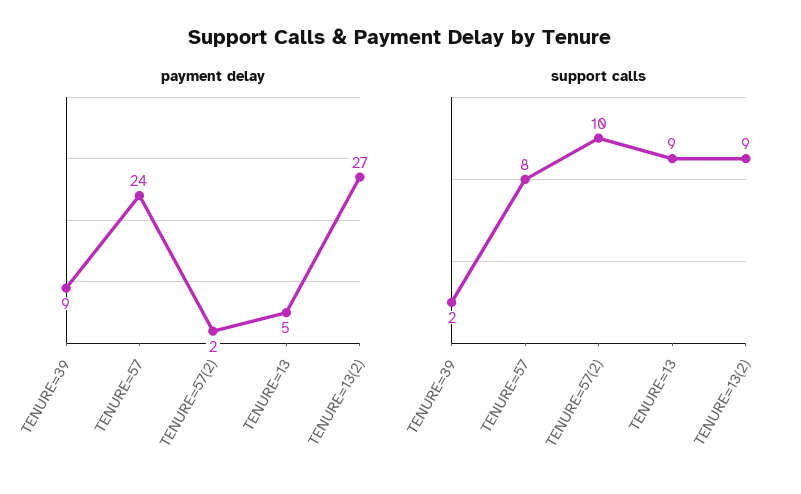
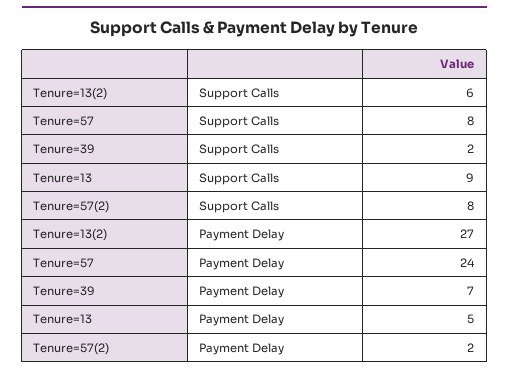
  {
    "payment delay": {
-     "TENURE=39": 9,
+     "TENURE=39": 7,
      "TENURE=57": 24,
      "TENURE=57(2)": 2,
      "TENURE=13": 5,
      "TENURE=13(2)": 27
    },
    "support calls": {
      "TENURE=39": 2,
      "TENURE=57": 8,
-     "TENURE=57(2)": 10,
+     "TENURE=57(2)": 8,
      "TENURE=13": 9,
-     "TENURE=13(2)": 9
+     "TENURE=13(2)": 6
    }
  }

